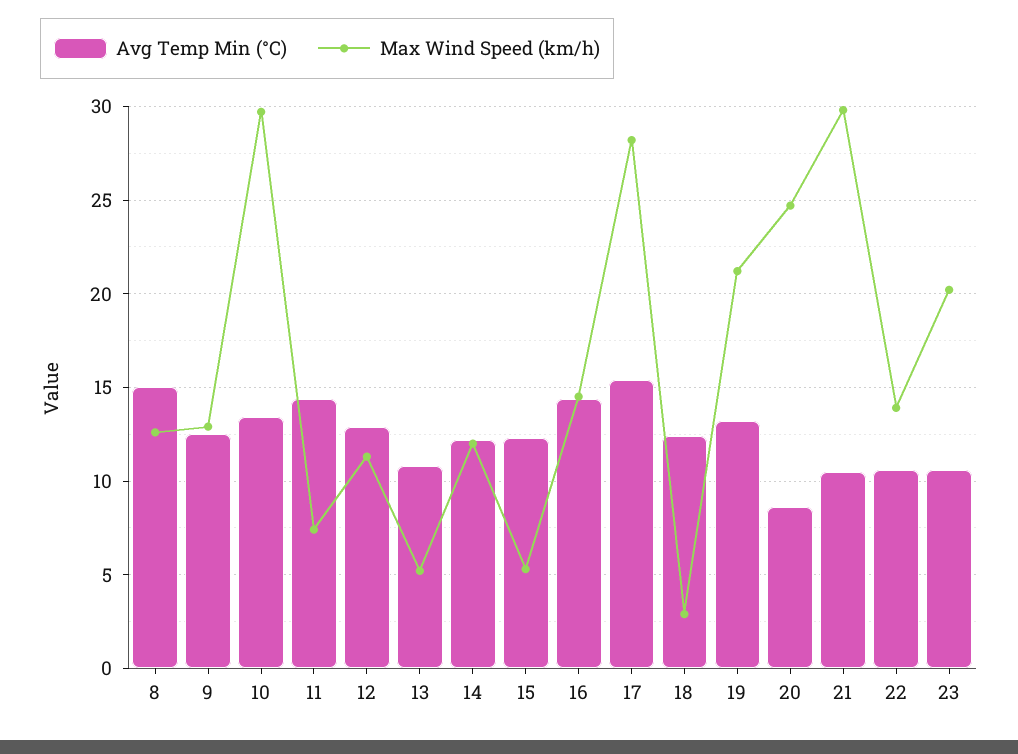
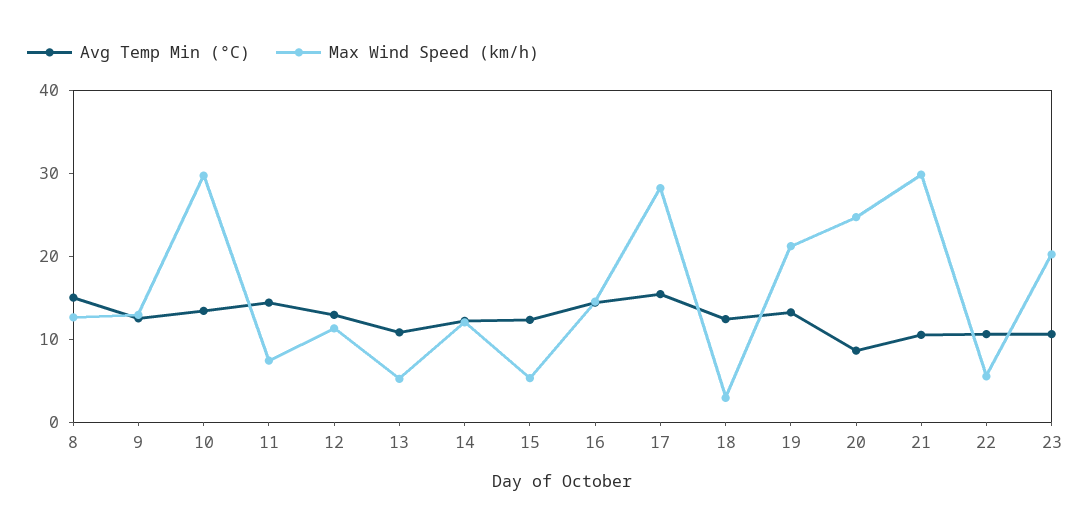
  {
    "Avg Temp Min (°C)": {
      "8": 15,
      "9": 12.5,
      "10": 13.5,
      "11": 14.5,
      "12": 13,
      "13": 11,
      "14": 12,
      "15": 12.5,
      "16": 14.5,
      "17": 15.5,
      "18": 12.5,
      "19": 13,
      "20": 8.5,
      "21": 10.5,
      "22": 10.5,
      "23": 10.5
    },
    "Max Wind Speed (km/h)": {
      "8": 12.5,
      "9": 13,
      "10": 29.5,
      "11": 7.5,
      "12": 11.5,
      "13": 5,
      "14": 12,
      "15": 5.5,
      "16": 14.5,
      "17": 28,
      "18": 3,
      "19": 21,
      "20": 24.5,
      "21": 30,
-     "22": 14,
+     "22": 6,
      "23": 20
    }
  }

